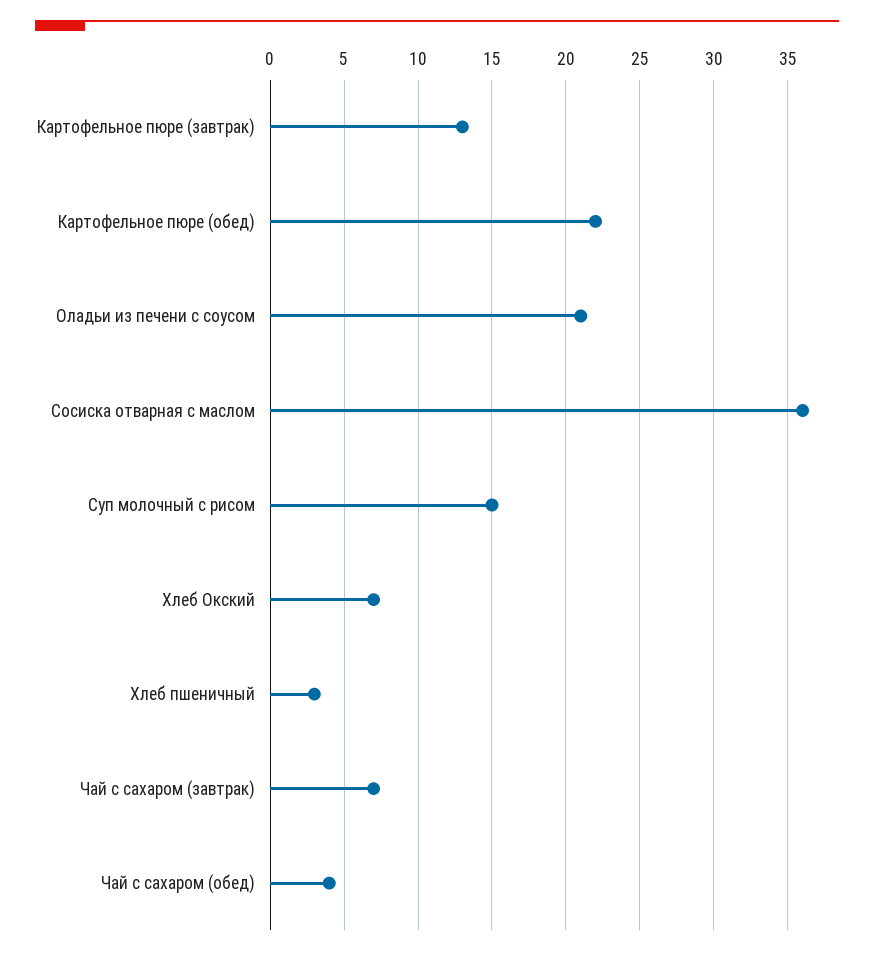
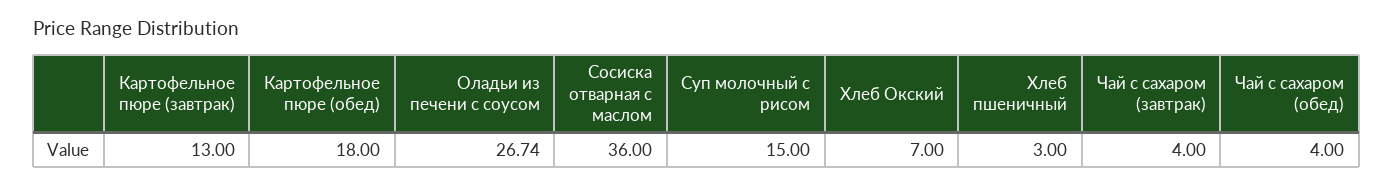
  {
    "Картофельное пюре (завтрак)": 13,
-   "Картофельное пюре (обед)": 22,
+   "Картофельное пюре (обед)": 18,
-   "Оладьи из печени с соусом": 21,
+   "Оладьи из печени с соусом": 26.74,
    "Сосиска отварная с маслом": 36,
    "Суп молочный с рисом": 15,
    "Хлеб Окский": 7,
    "Хлеб пшеничный": 3,
-   "Чай с сахаром (завтрак)": 7,
+   "Чай с сахаром (завтрак)": 4,
    "Чай с сахаром (обед)": 4
  }

